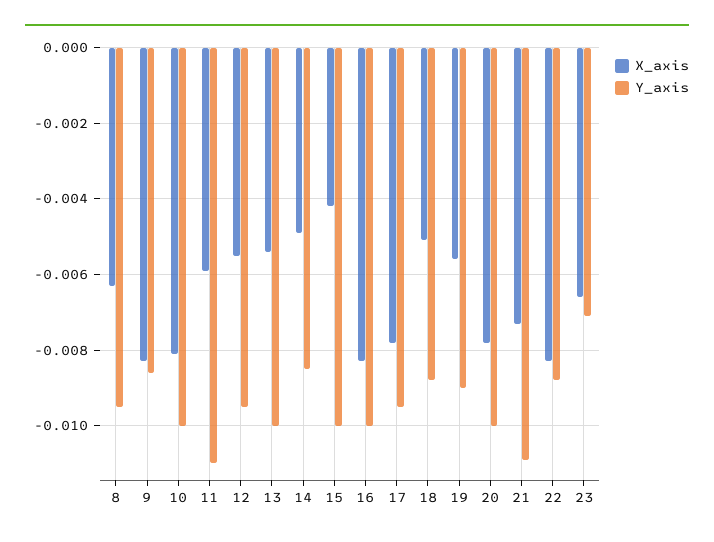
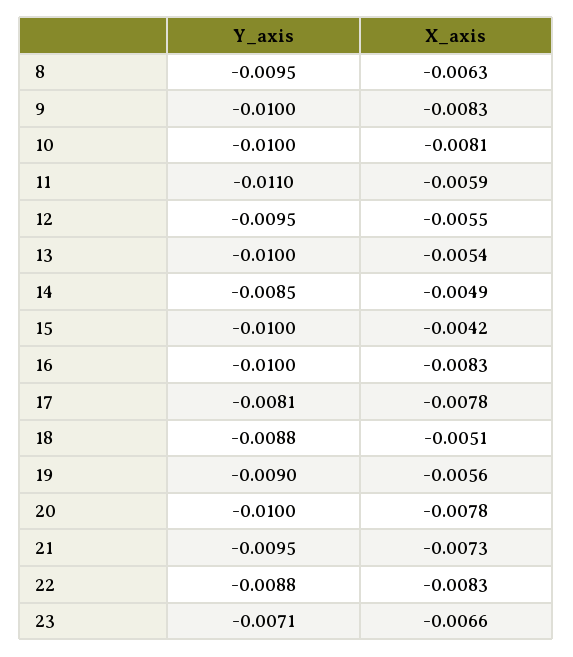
  {
    "X_axis": {
      "8": -0.0063,
      "9": -0.0083,
      "10": -0.0081,
      "11": -0.0059,
      "12": -0.0055,
      "13": -0.0054,
      "14": -0.0049,
      "15": -0.0042,
      "16": -0.0083,
      "17": -0.0078,
      "18": -0.0051,
      "19": -0.0056,
      "20": -0.0078,
      "21": -0.0073,
      "22": -0.0083,
      "23": -0.0066
    },
    "Y_axis": {
      "8": -0.0095,
-     "9": -0.0085,
+     "9": -0.01,
      "10": -0.01,
      "11": -0.011,
      "12": -0.0095,
      "13": -0.01,
      "14": -0.0085,
      "15": -0.01,
      "16": -0.01,
-     "17": -0.0095,
+     "17": -0.0081,
      "18": -0.0088,
      "19": -0.009,
      "20": -0.01,
-     "21": -0.011,
+     "21": -0.0095,
      "22": -0.0088,
      "23": -0.0071
    }
  }

